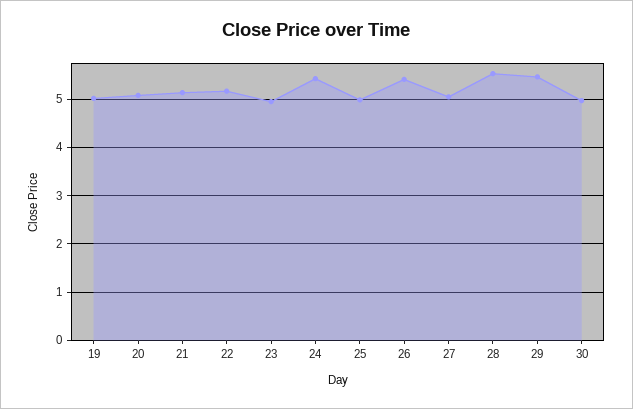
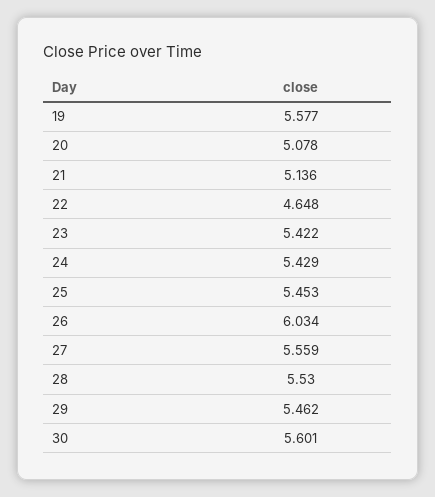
  {
-   "19": 5,
+   "19": 5.577,
    "20": 5.078,
    "21": 5.136,
-   "22": 5.2,
+   "22": 4.648,
-   "23": 5,
+   "23": 5.422,
    "24": 5.429,
-   "25": 5,
+   "25": 5.453,
-   "26": 5.4,
+   "26": 6.034,
-   "27": 5,
+   "27": 5.559,
    "28": 5.53,
    "29": 5.462,
-   "30": 5
+   "30": 5.601
  }

